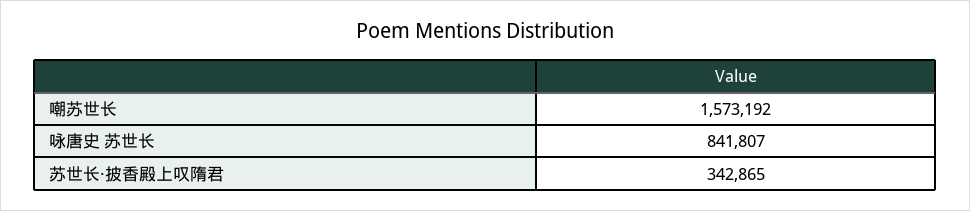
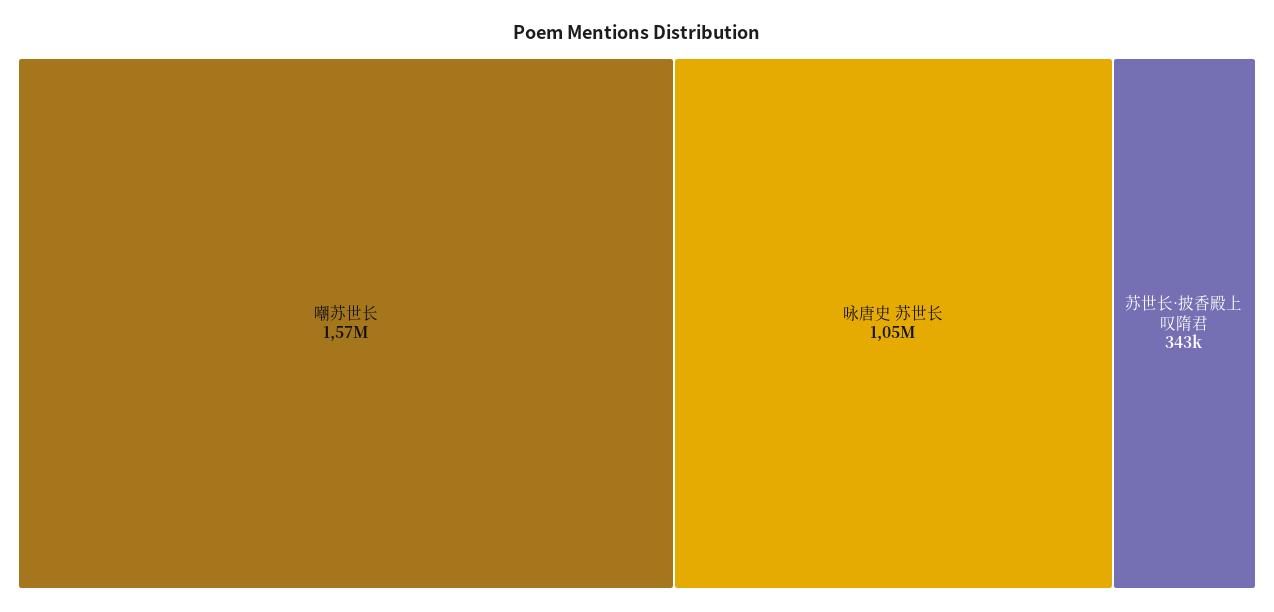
  {
    "嘲苏世长": 1573192,
-   "咏唐史 苏世长": 841807,
+   "咏唐史 苏世长": 1050000,
    "苏世长·披香殿上叹隋君": 342865
  }

